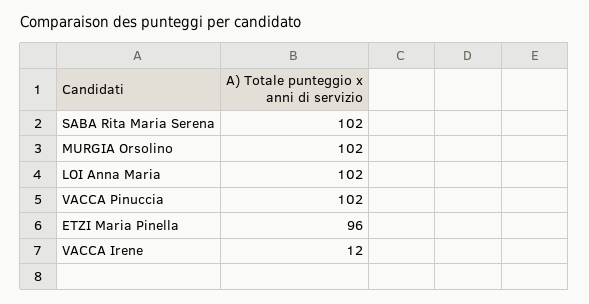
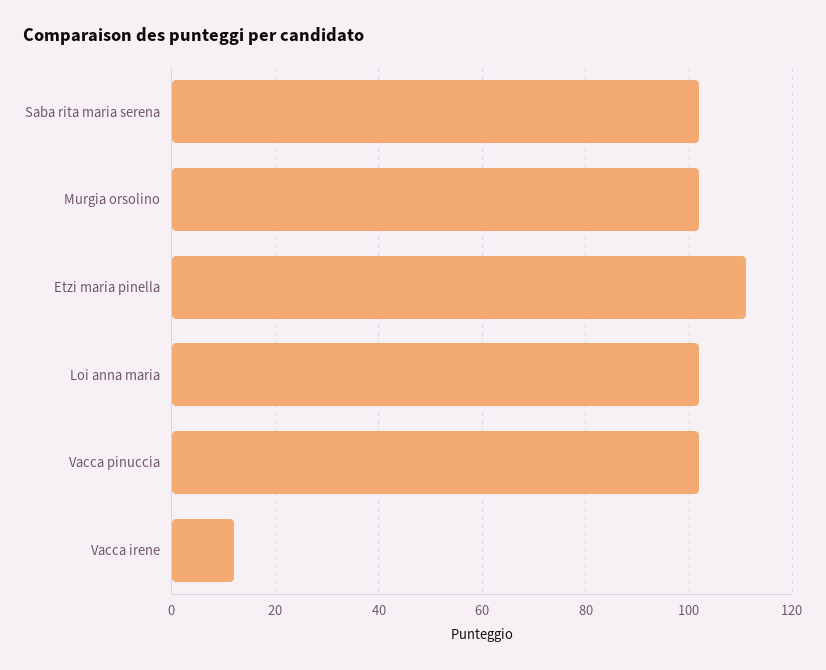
  {
    "SABA Rita Maria Serena": 102,
    "MURGIA Orsolino": 102,
    "LOI Anna Maria": 102,
    "VACCA Pinuccia": 102,
-   "ETZI Maria Pinella": 96,
+   "ETZI Maria Pinella": 110,
    "VACCA Irene": 12
  }

